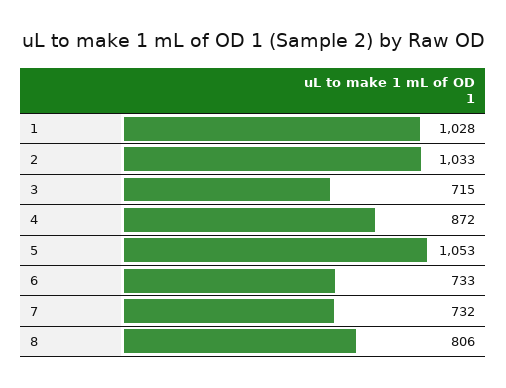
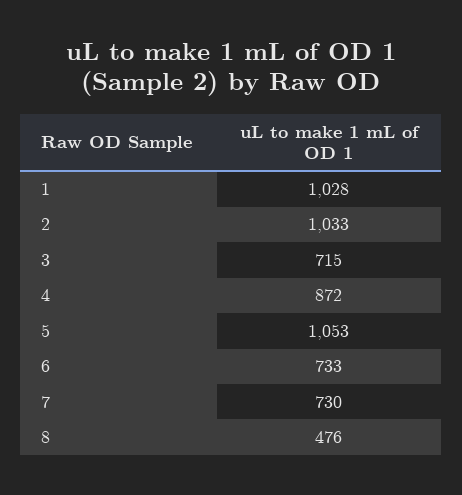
  {
    "1": 1028,
    "2": 1033,
    "3": 715,
    "4": 872,
    "5": 1053,
    "6": 733,
-   "7": 732,
+   "7": 730,
-   "8": 806
+   "8": 476
  }

